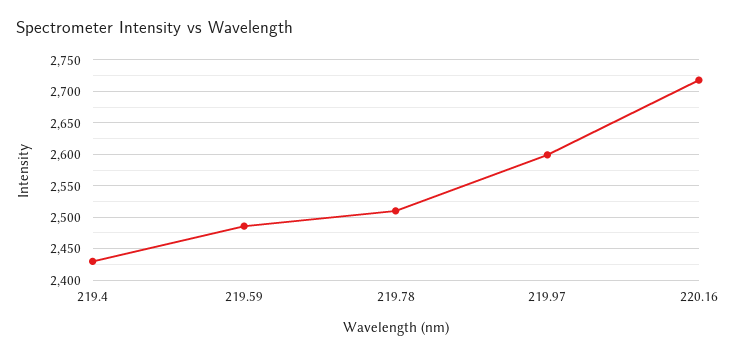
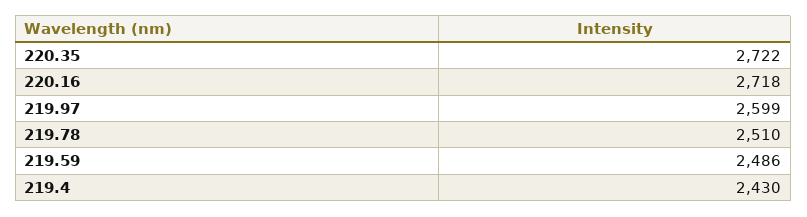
  {
    "219.4": 2430,
    "219.59": 2486,
    "219.78": 2510,
    "219.97": 2599,
-   "220.16": 2718
+   "220.16": 2718,
+   "220.35": 2722
  }

